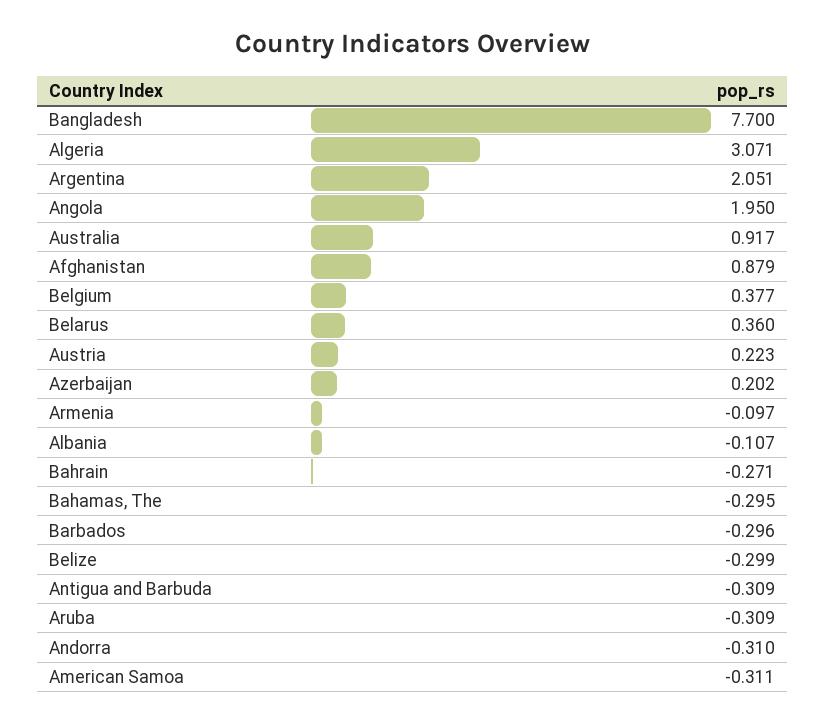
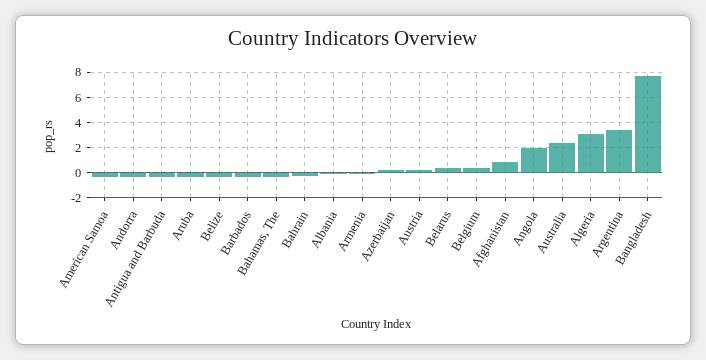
  {
    "Bangladesh": 7.7,
    "Algeria": 3.071,
-   "Argentina": 2.051,
+   "Argentina": 3.5,
    "Angola": 1.95,
-   "Australia": 0.917,
+   "Australia": 2.5,
    "Afghanistan": 0.879,
    "Belgium": 0.377,
    "Belarus": 0.36,
    "Austria": 0.223,
    "Azerbaijan": 0.202,
    "Armenia": -0.097,
    "Albania": -0.107,
    "Bahrain": -0.271,
    "Bahamas, The": -0.295,
    "Barbados": -0.296,
    "Belize": -0.299,
    "Antigua and Barbuda": -0.309,
    "Aruba": -0.309,
    "Andorra": -0.31,
    "American Samoa": -0.311
  }

